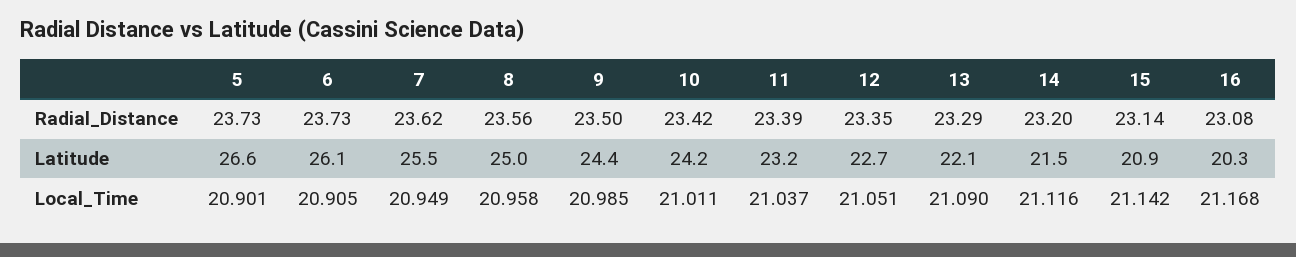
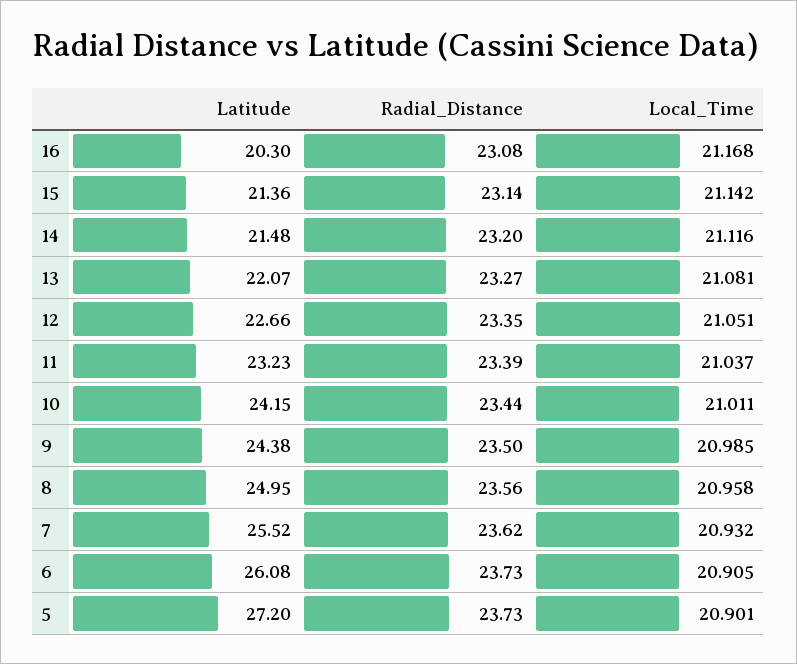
  {
    "5": {
      "Radial_Distance": 23.73,
-     "Latitude": 26.6,
+     "Latitude": 27.2,
      "Local_Time": 20.901
    },
    "6": {
      "Radial_Distance": 23.73,
      "Latitude": 26.08,
      "Local_Time": 20.905
    },
    "7": {
      "Radial_Distance": 23.62,
      "Latitude": 25.52,
-     "Local_Time": 20.949
+     "Local_Time": 20.932
    },
    "8": {
      "Radial_Distance": 23.56,
      "Latitude": 24.95,
      "Local_Time": 20.958
    },
    "9": {
      "Radial_Distance": 23.5,
      "Latitude": 24.38,
      "Local_Time": 20.985
    },
    "10": {
-     "Radial_Distance": 23.42,
+     "Radial_Distance": 23.44,
      "Latitude": 24.15,
      "Local_Time": 21.011
    },
    "11": {
      "Radial_Distance": 23.39,
      "Latitude": 23.23,
      "Local_Time": 21.037
    },
    "12": {
      "Radial_Distance": 23.35,
      "Latitude": 22.66,
      "Local_Time": 21.051
    },
    "13": {
-     "Radial_Distance": 23.29,
+     "Radial_Distance": 23.27,
      "Latitude": 22.07,
-     "Local_Time": 21.09
+     "Local_Time": 21.081
    },
    "14": {
      "Radial_Distance": 23.2,
      "Latitude": 21.48,
      "Local_Time": 21.116
    },
    "15": {
      "Radial_Distance": 23.14,
-     "Latitude": 20.9,
+     "Latitude": 21.36,
      "Local_Time": 21.142
    },
    "16": {
      "Radial_Distance": 23.08,
      "Latitude": 20.3,
      "Local_Time": 21.168
    }
  }

